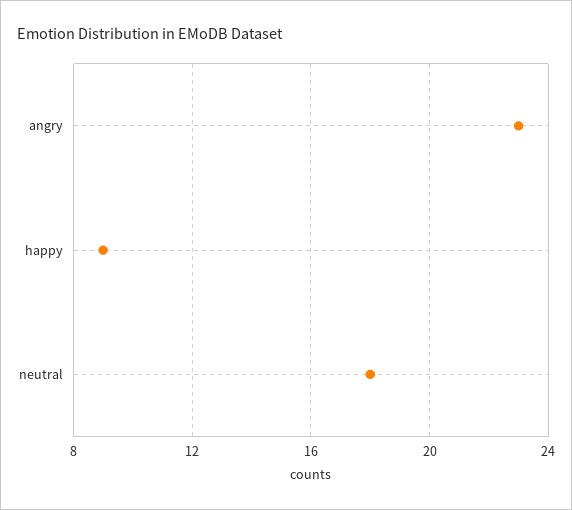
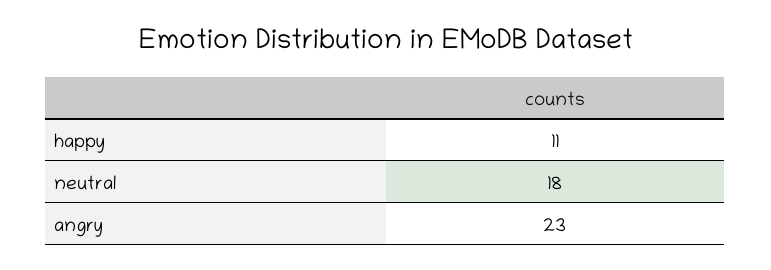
  {
    "angry": 23,
-   "happy": 9,
+   "happy": 11,
    "neutral": 18
  }

